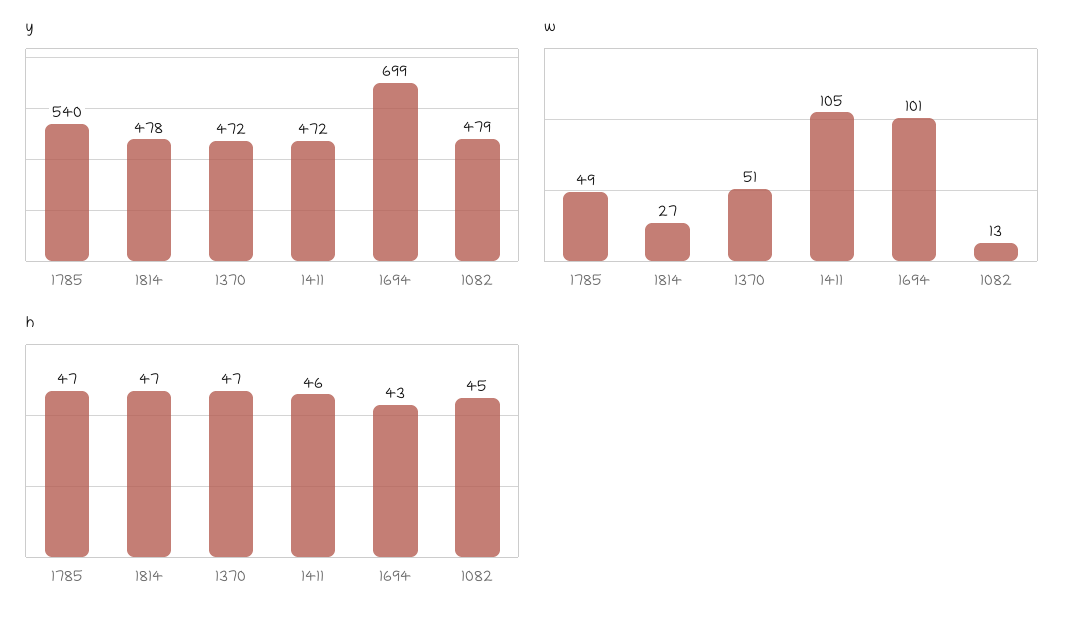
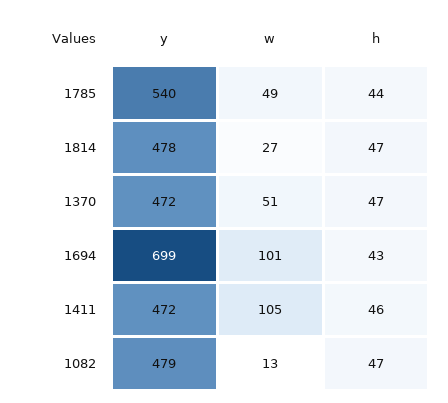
  {
    "y": {
      "1785": 540,
      "1814": 478,
      "1370": 472,
      "1411": 472,
      "1694": 699,
      "1082": 479
    },
    "w": {
      "1785": 49,
      "1814": 27,
      "1370": 51,
      "1411": 105,
      "1694": 101,
      "1082": 13
    },
    "h": {
-     "1785": 47,
+     "1785": 44,
      "1814": 47,
      "1370": 47,
      "1411": 46,
      "1694": 43,
-     "1082": 45
+     "1082": 47
    }
  }

